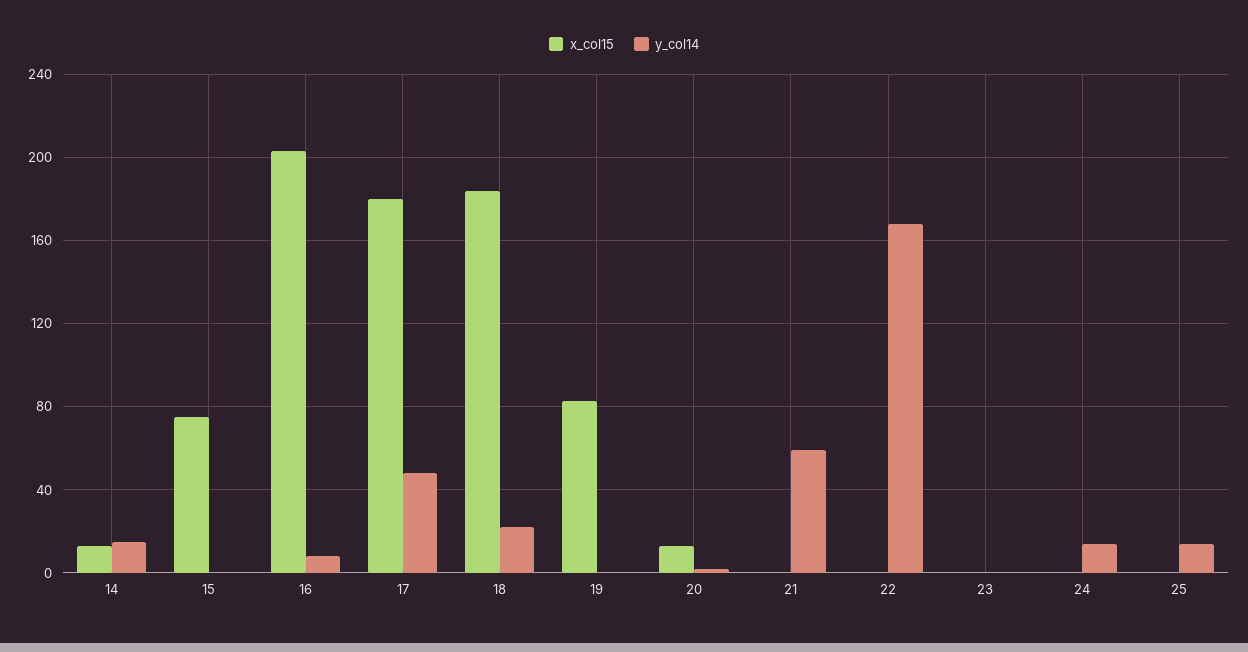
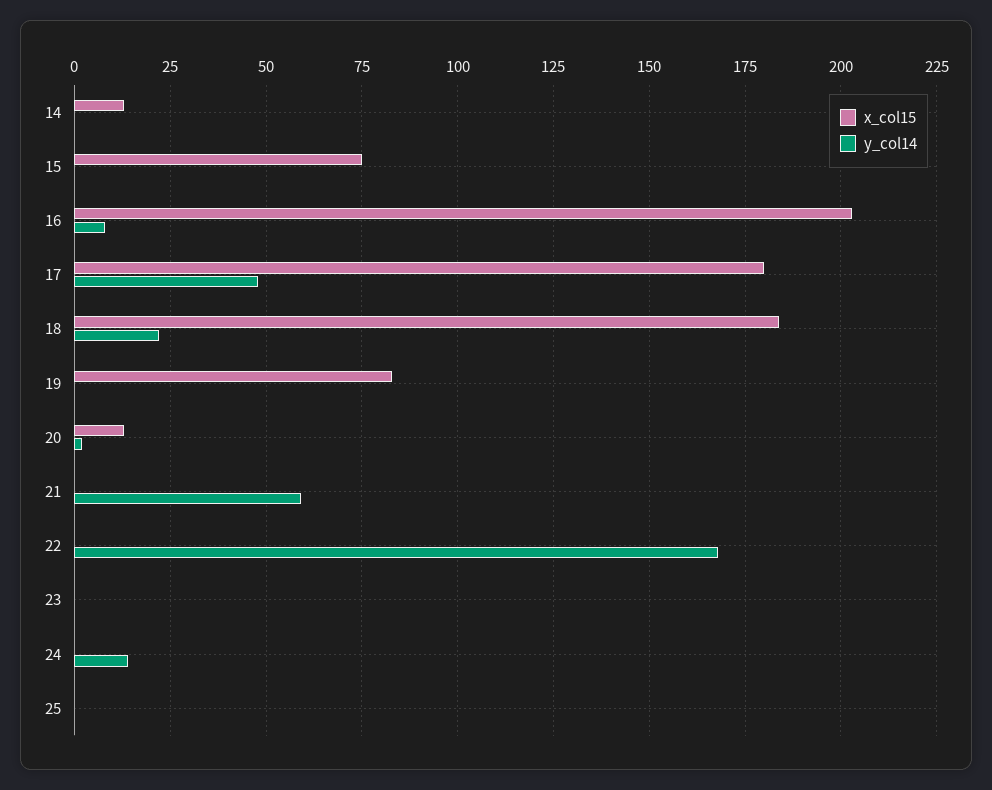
  {
    "x_col15": {
      "14": 15,
      "15": 75,
      "16": 205,
      "17": 180,
      "18": 185,
      "19": 85,
      "20": 15,
      "21": 0,
      "22": 0,
      "23": 0,
      "24": 0,
      "25": 0
    },
    "y_col14": {
-     "14": 15,
+     "14": 0,
      "15": 0,
      "16": 10,
      "17": 50,
      "18": 20,
      "19": 0,
      "20": 0,
      "21": 60,
      "22": 170,
      "23": 0,
      "24": 15,
-     "25": 15
+     "25": 0
    }
  }

